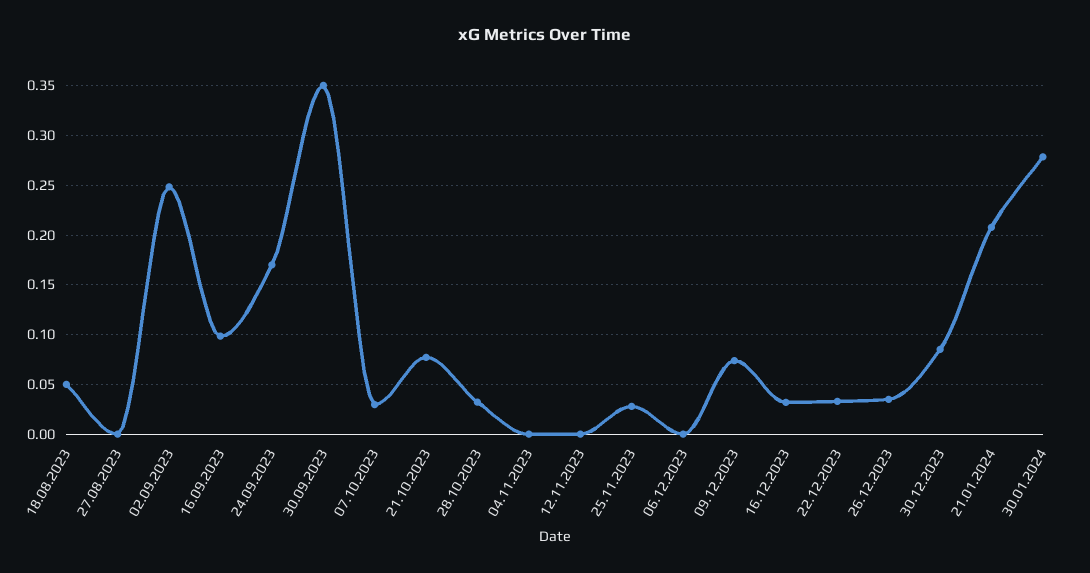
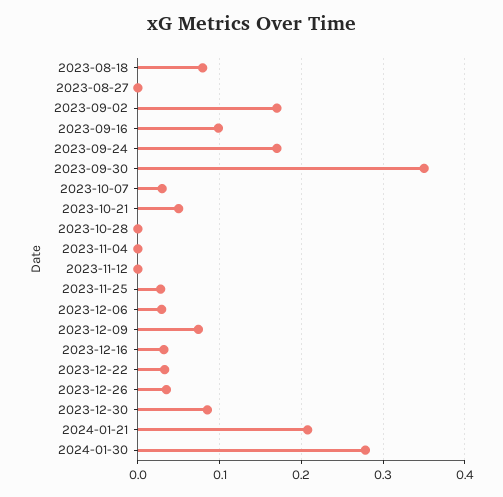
  {
-   "18.08.2023": 0.05,
+   "18.08.2023": 0.08,
    "27.08.2023": 0,
-   "02.09.2023": 0.25,
+   "02.09.2023": 0.17,
    "16.09.2023": 0.1,
    "24.09.2023": 0.17,
    "30.09.2023": 0.35,
    "07.10.2023": 0.03,
-   "21.10.2023": 0.08,
+   "21.10.2023": 0.05,
-   "28.10.2023": 0.03,
+   "28.10.2023": 0,
    "04.11.2023": 0,
    "12.11.2023": 0,
    "25.11.2023": 0.03,
-   "06.12.2023": 0,
+   "06.12.2023": 0.03,
    "09.12.2023": 0.07,
    "16.12.2023": 0.03,
    "22.12.2023": 0.03,
    "26.12.2023": 0.04,
    "30.12.2023": 0.09,
    "21.01.2024": 0.21,
    "30.01.2024": 0.28
  }

